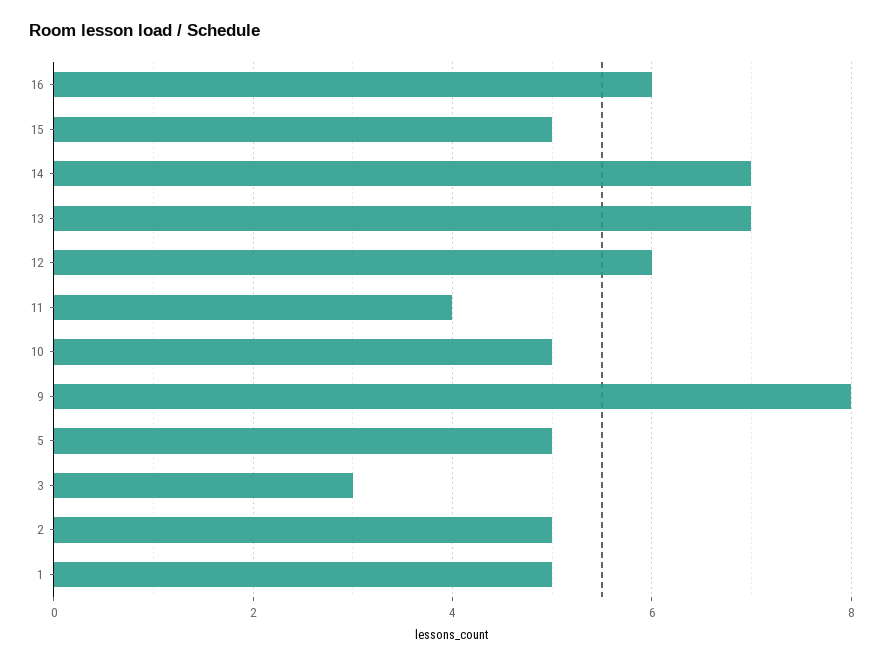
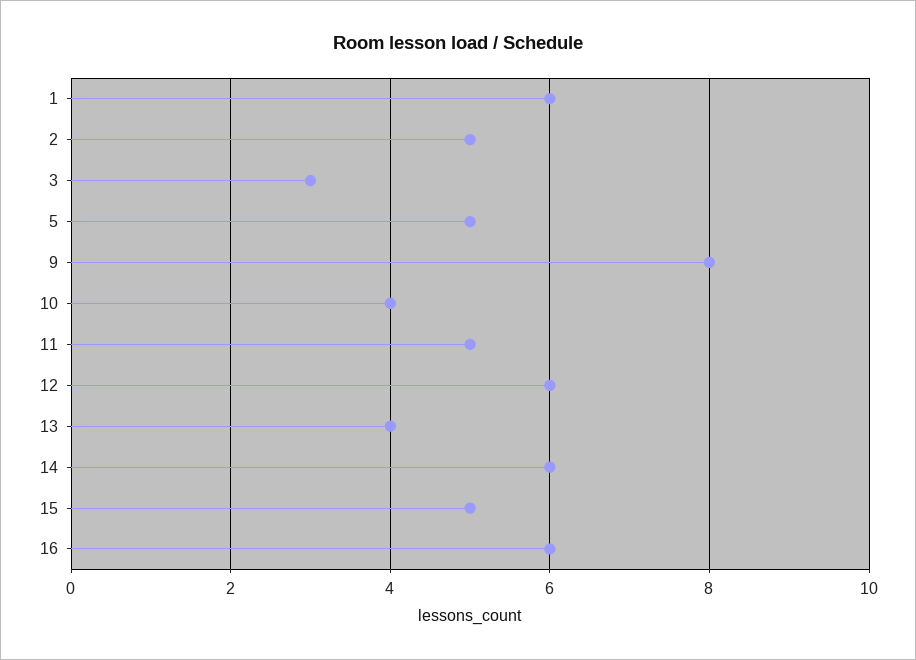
  {
    "16": 6,
    "15": 5,
-   "14": 7,
+   "14": 6,
-   "13": 7,
+   "13": 4,
    "12": 6,
-   "11": 4,
+   "11": 5,
-   "10": 5,
+   "10": 4,
    "9": 8,
    "5": 5,
    "3": 3,
    "2": 5,
-   "1": 5
+   "1": 6
  }

